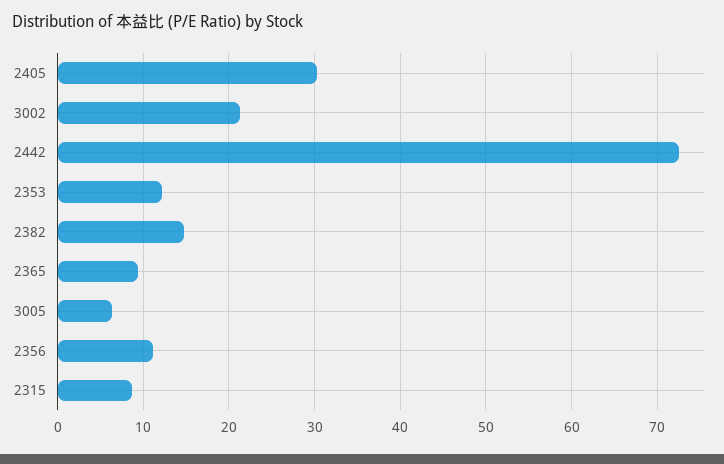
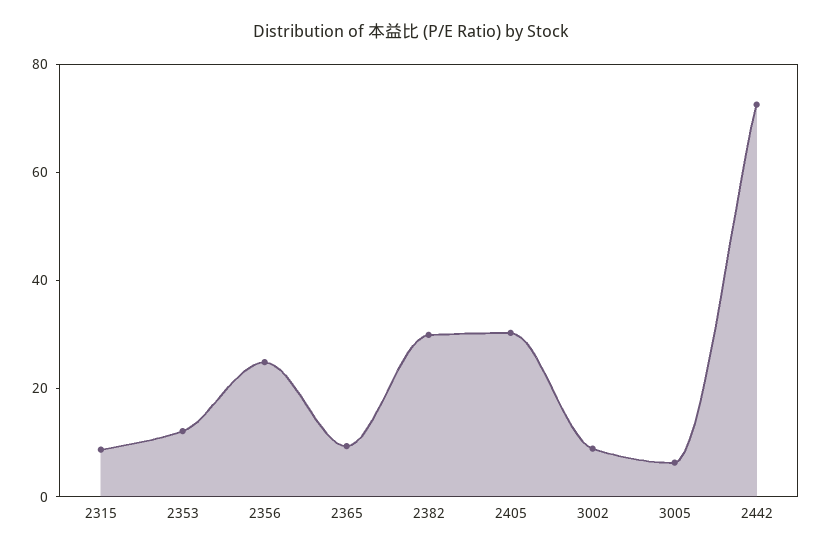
  {
    "2405": 30,
-   "3002": 21,
+   "3002": 10,
    "2442": 73,
    "2353": 12,
-   "2382": 15,
+   "2382": 30,
    "2365": 9,
    "3005": 6,
-   "2356": 11,
+   "2356": 25,
    "2315": 9
  }

